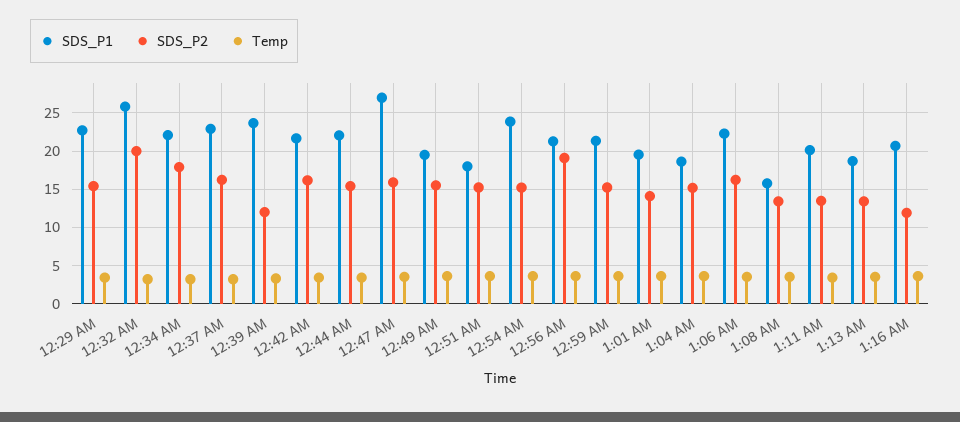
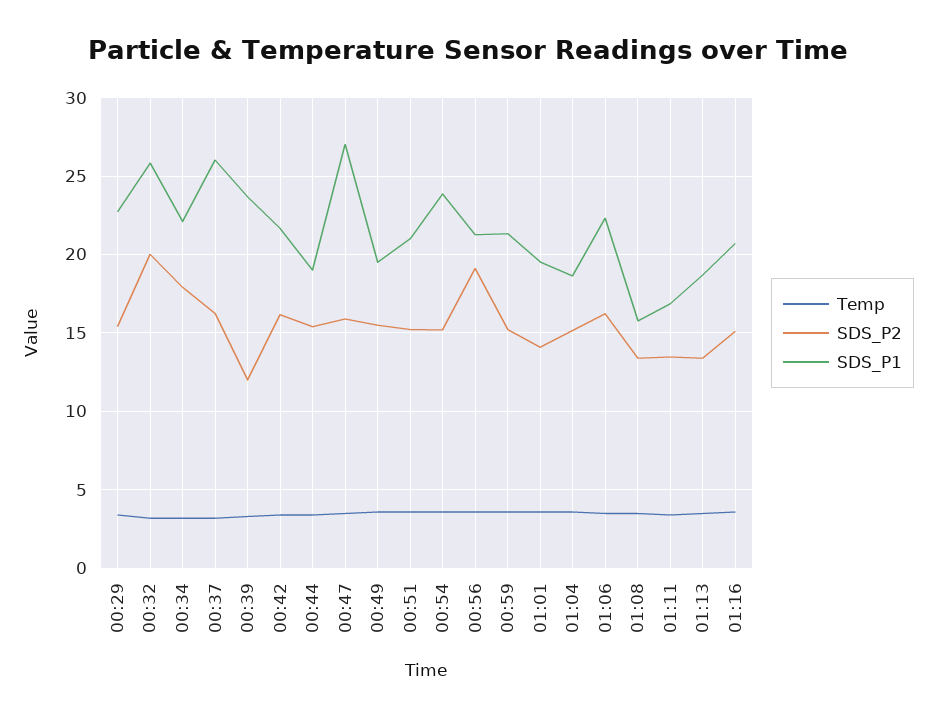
  {
    "SDS_P1": {
      "12:29 AM": 22.5,
      "12:32 AM": 26,
      "12:34 AM": 22,
-     "12:37 AM": 23,
+     "12:37 AM": 26,
      "12:39 AM": 23.5,
      "12:42 AM": 21.5,
-     "12:44 AM": 22,
+     "12:44 AM": 19,
      "12:47 AM": 27,
      "12:49 AM": 19.5,
-     "12:51 AM": 18,
+     "12:51 AM": 21,
      "12:54 AM": 24,
      "12:56 AM": 21.5,
      "12:59 AM": 21.5,
      "1:01 AM": 19.5,
      "1:04 AM": 18.5,
      "1:06 AM": 22.5,
      "1:08 AM": 16,
-     "1:11 AM": 20,
+     "1:11 AM": 17,
      "1:13 AM": 18.5,
      "1:16 AM": 20.5
    },
    "SDS_P2": {
      "12:29 AM": 15.5,
      "12:32 AM": 20,
      "12:34 AM": 18,
      "12:37 AM": 16,
      "12:39 AM": 12,
      "12:42 AM": 16,
      "12:44 AM": 15.5,
      "12:47 AM": 16,
      "12:49 AM": 15.5,
      "12:51 AM": 15,
      "12:54 AM": 15,
      "12:56 AM": 19,
      "12:59 AM": 15,
      "1:01 AM": 14,
      "1:04 AM": 15,
      "1:06 AM": 16,
      "1:08 AM": 13.5,
      "1:11 AM": 13.5,
      "1:13 AM": 13.5,
-     "1:16 AM": 12
+     "1:16 AM": 15
    },
    "Temp": {
      "12:29 AM": 3.5,
      "12:32 AM": 3,
      "12:34 AM": 3,
      "12:37 AM": 3,
      "12:39 AM": 3.5,
      "12:42 AM": 3.5,
      "12:44 AM": 3.5,
      "12:47 AM": 3.5,
      "12:49 AM": 3.5,
      "12:51 AM": 3.5,
      "12:54 AM": 3.5,
      "12:56 AM": 3.5,
      "12:59 AM": 3.5,
      "1:01 AM": 3.5,
      "1:04 AM": 3.5,
      "1:06 AM": 3.5,
      "1:08 AM": 3.5,
      "1:11 AM": 3.5,
      "1:13 AM": 3.5,
      "1:16 AM": 3.5
    }
  }

